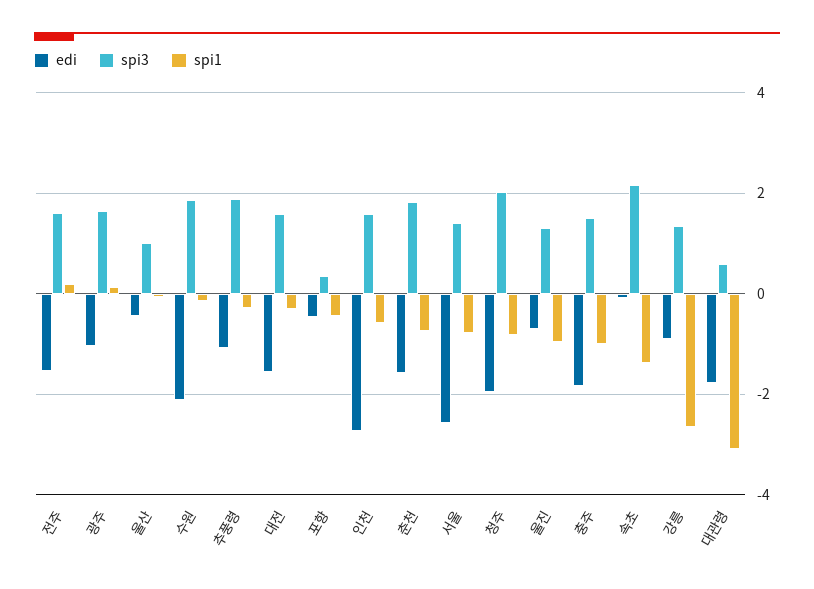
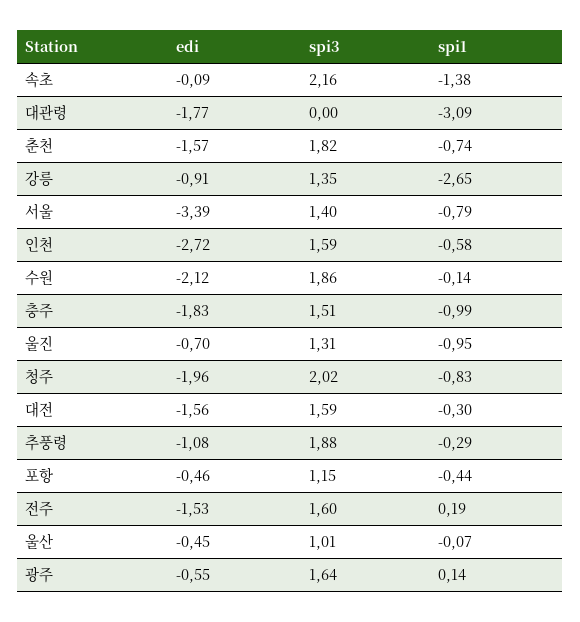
  {
    "edi": {
      "전주": -1.53,
-     "광주": -1,
+     "광주": -0.55,
      "울산": -0.45,
      "수원": -2.12,
      "추풍령": -1.08,
      "대전": -1.56,
      "포항": -0.46,
      "인천": -2.72,
      "춘천": -1.57,
-     "서울": -2.6,
+     "서울": -3.39,
      "청주": -1.96,
      "울진": -0.7,
      "충주": -1.83,
      "속초": -0.09,
      "강릉": -0.91,
      "대관령": -1.77
    },
    "spi3": {
      "전주": 1.6,
      "광주": 1.64,
      "울산": 1.01,
      "수원": 1.86,
      "추풍령": 1.88,
      "대전": 1.59,
-     "포항": 0.4,
+     "포항": 1.15,
      "인천": 1.59,
      "춘천": 1.82,
      "서울": 1.4,
      "청주": 2.02,
      "울진": 1.31,
      "충주": 1.51,
      "속초": 2.16,
      "강릉": 1.35,
-     "대관령": 0.6
+     "대관령": 0
    },
    "spi1": {
      "전주": 0.19,
      "광주": 0.14,
      "울산": -0.07,
      "수원": -0.14,
      "추풍령": -0.29,
      "대전": -0.3,
      "포항": -0.44,
      "인천": -0.58,
      "춘천": -0.74,
      "서울": -0.79,
      "청주": -0.83,
      "울진": -0.95,
      "충주": -0.99,
      "속초": -1.38,
      "강릉": -2.65,
      "대관령": -3.09
    }
  }

